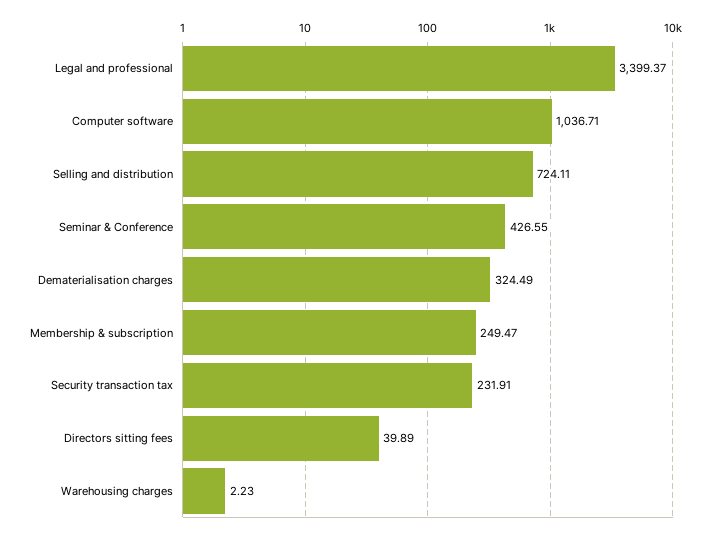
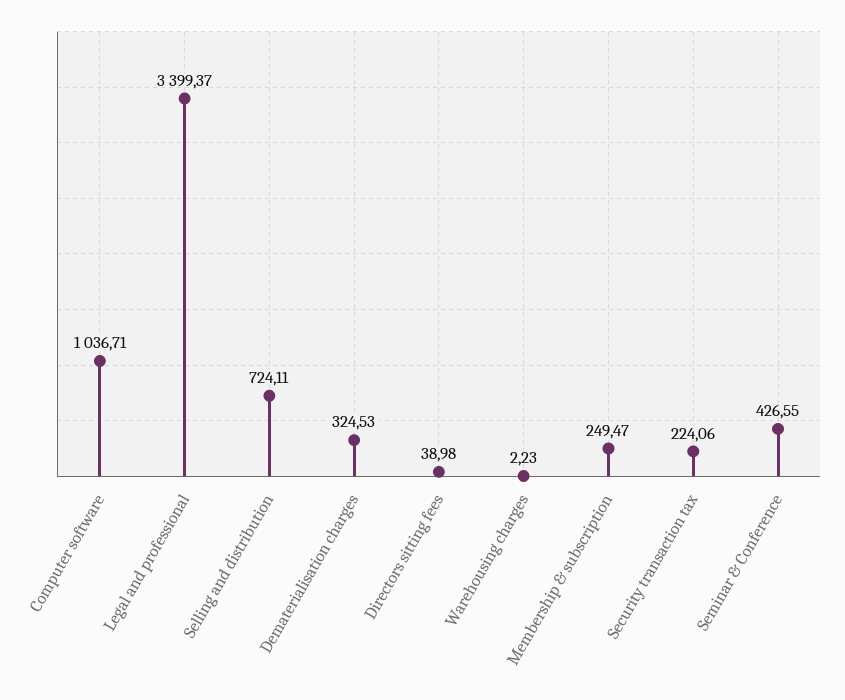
  {
    "Legal and professional": 3399.37,
    "Computer software": 1036.71,
    "Selling and distribution": 724.11,
    "Seminar & Conference": 426.55,
-   "Dematerialisation charges": 324.49,
+   "Dematerialisation charges": 324.53,
    "Membership & subscription": 249.47,
-   "Security transaction tax": 231.91,
+   "Security transaction tax": 224.06,
-   "Directors sitting fees": 39.89,
+   "Directors sitting fees": 38.98,
    "Warehousing charges": 2.23
  }

